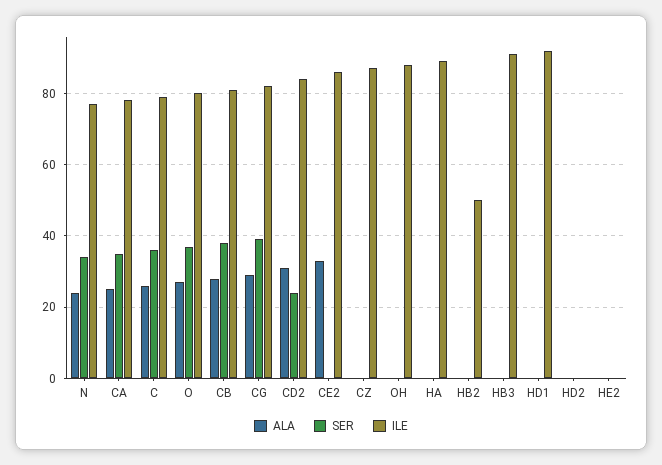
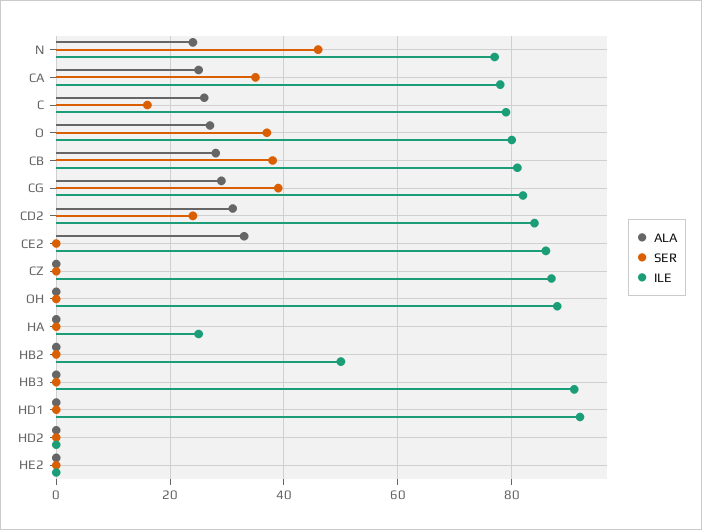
  {
    "ALA": {
      "N": 25,
      "CA": 25,
      "C": 25,
      "O": 25,
      "CB": 30,
      "CG": 30,
      "CD2": 30,
      "CE2": 35,
      "CZ": 0,
      "OH": 0,
      "HA": 0,
      "HB2": 0,
      "HB3": 0,
      "HD1": 0,
      "HD2": 0,
      "HE2": 0
    },
    "SER": {
-     "N": 35,
+     "N": 45,
      "CA": 35,
-     "C": 35,
+     "C": 15,
      "O": 35,
      "CB": 40,
      "CG": 40,
      "CD2": 25,
      "CE2": 0,
      "CZ": 0,
      "OH": 0,
      "HA": 0,
      "HB2": 0,
      "HB3": 0,
      "HD1": 0,
      "HD2": 0,
      "HE2": 0
    },
    "ILE": {
      "N": 75,
      "CA": 80,
      "C": 80,
      "O": 80,
      "CB": 80,
      "CG": 80,
      "CD2": 85,
      "CE2": 85,
      "CZ": 85,
      "OH": 90,
-     "HA": 90,
+     "HA": 25,
      "HB2": 50,
      "HB3": 90,
      "HD1": 90,
      "HD2": 0,
      "HE2": 0
    }
  }

